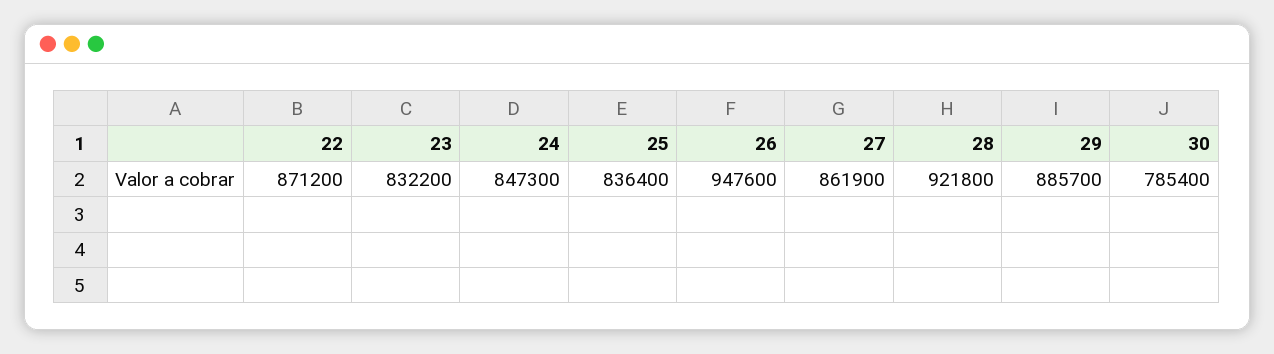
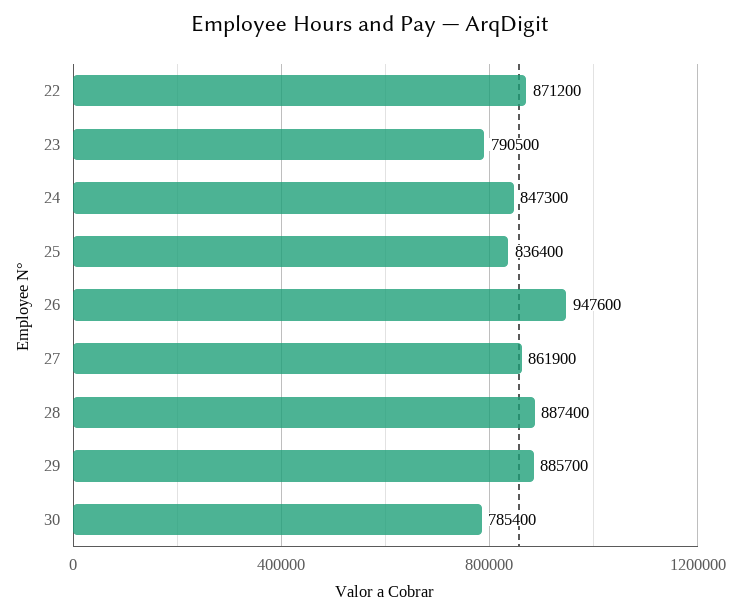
  {
    "22": 871200,
-   "23": 832200,
+   "23": 790500,
    "24": 847300,
    "25": 836400,
    "26": 947600,
    "27": 861900,
-   "28": 921800,
+   "28": 887400,
    "29": 885700,
    "30": 785400
  }

